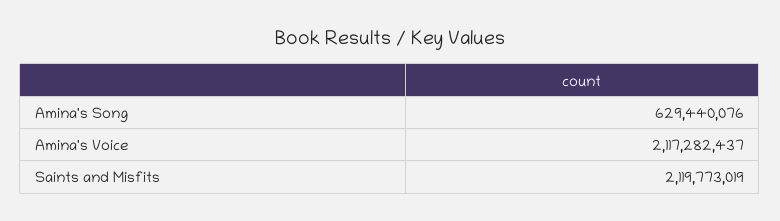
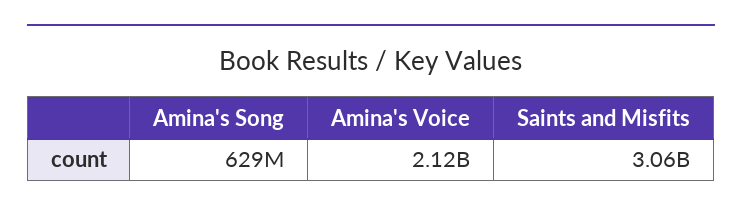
  {
    "Amina's Song": 629440076,
    "Amina's Voice": 2117282437,
-   "Saints and Misfits": 2119773019
+   "Saints and Misfits": 3060000000
  }

